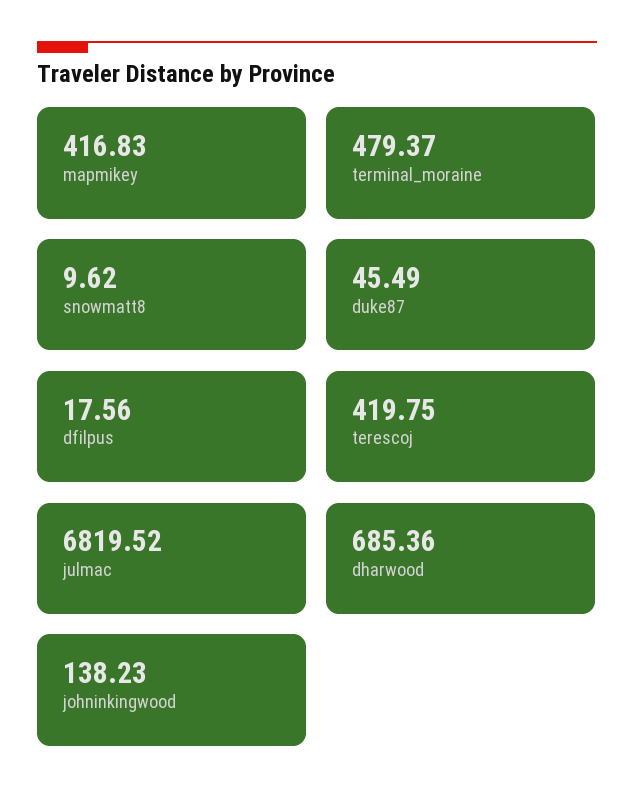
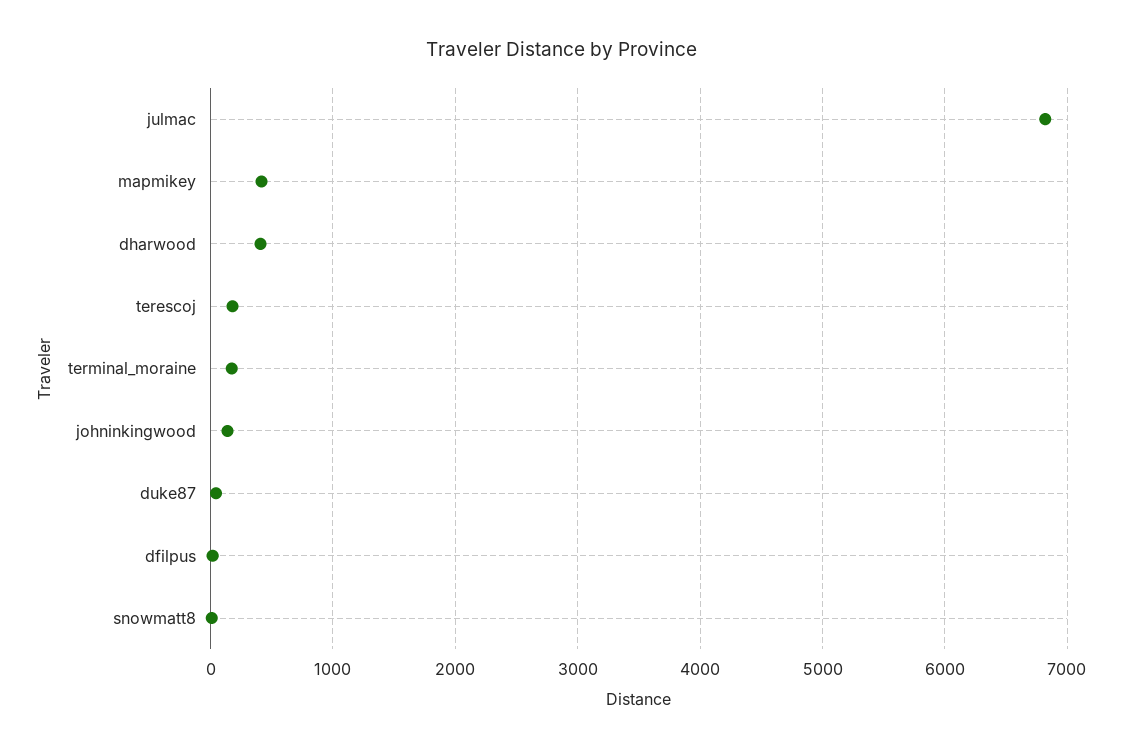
  {
    "mapmikey": 416.83,
-   "terminal_moraine": 479.37,
+   "terminal_moraine": 200,
    "snowmatt8": 9.62,
    "duke87": 45.49,
    "dfilpus": 17.56,
-   "terescoj": 419.75,
+   "terescoj": 200,
    "julmac": 6819.52,
-   "dharwood": 685.36,
+   "dharwood": 400,
    "johninkingwood": 138.23
  }

